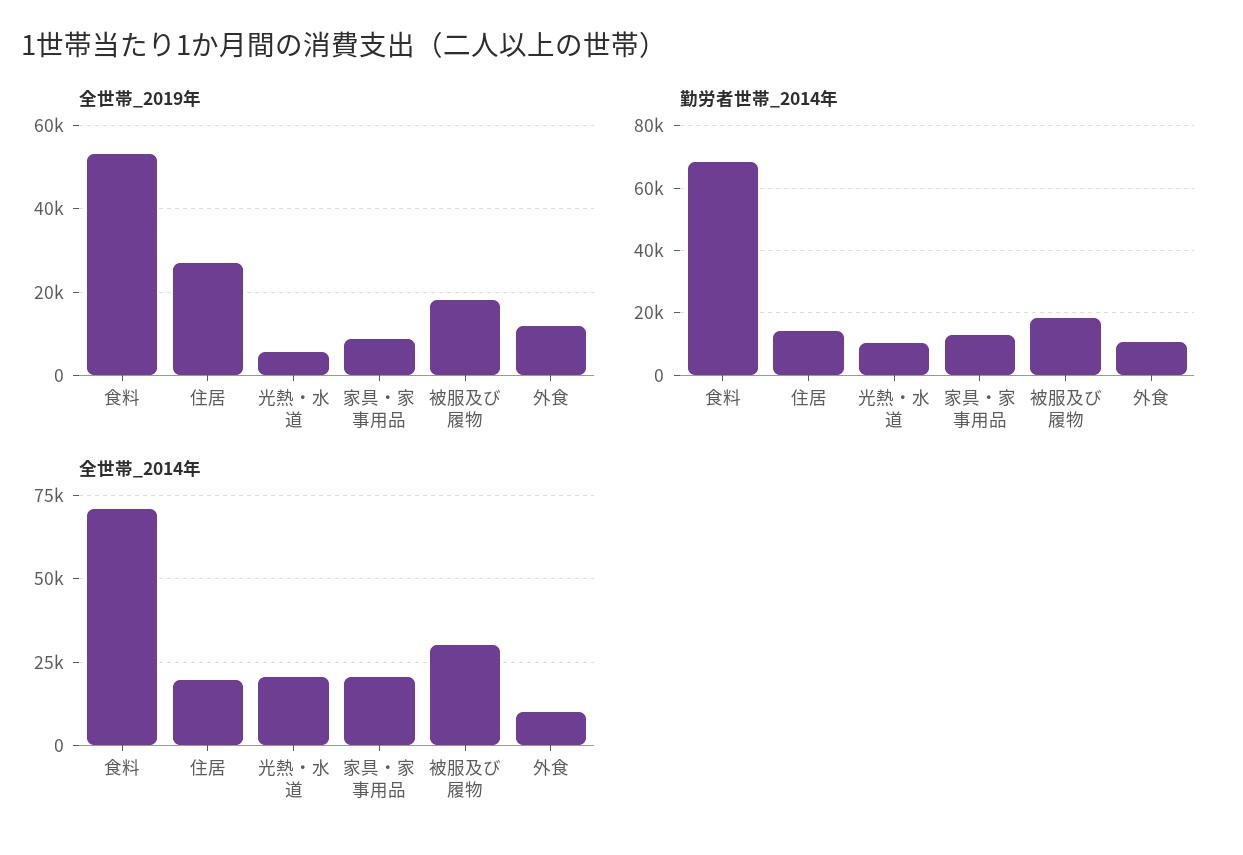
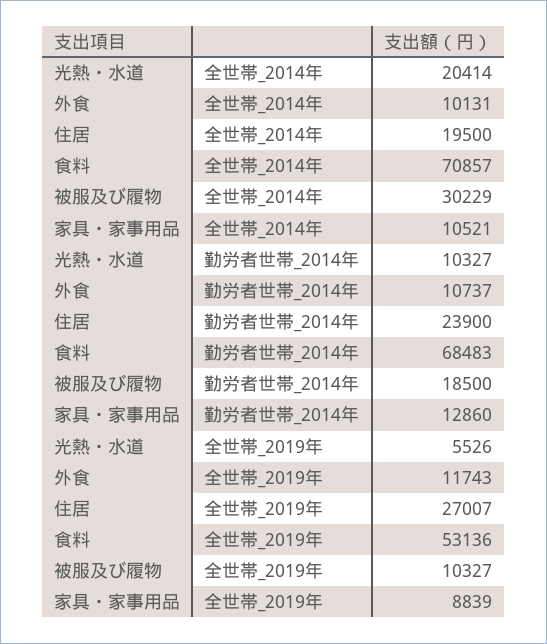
  {
    "全世帯_2019年": {
      "食料": 53136,
      "住居": 27007,
      "光熱・水道": 5526,
      "家具・家事用品": 8839,
-     "被服及び履物": 18000,
+     "被服及び履物": 10327,
      "外食": 11743
    },
    "勤労者世帯_2014年": {
      "食料": 68483,
-     "住居": 14000,
+     "住居": 23900,
      "光熱・水道": 10327,
      "家具・家事用品": 12860,
      "被服及び履物": 18500,
      "外食": 10737
    },
    "全世帯_2014年": {
      "食料": 70857,
      "住居": 19500,
      "光熱・水道": 20414,
-     "家具・家事用品": 20000,
+     "家具・家事用品": 10521,
      "被服及び履物": 30229,
      "外食": 10131
    }
  }

